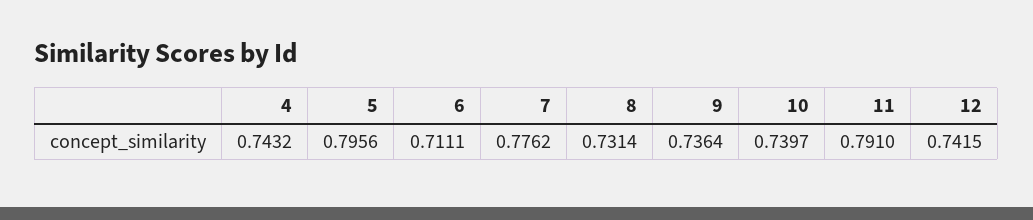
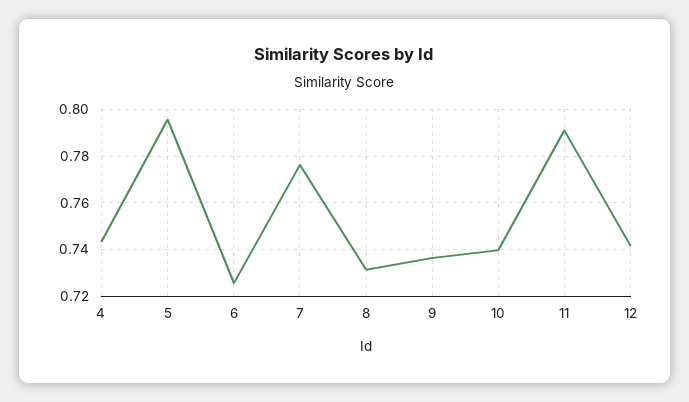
  {
    "4": 0.7432,
    "5": 0.7956,
-   "6": 0.7111,
+   "6": 0.725,
    "7": 0.7762,
    "8": 0.7314,
    "9": 0.7364,
    "10": 0.7397,
    "11": 0.791,
    "12": 0.7415
  }

